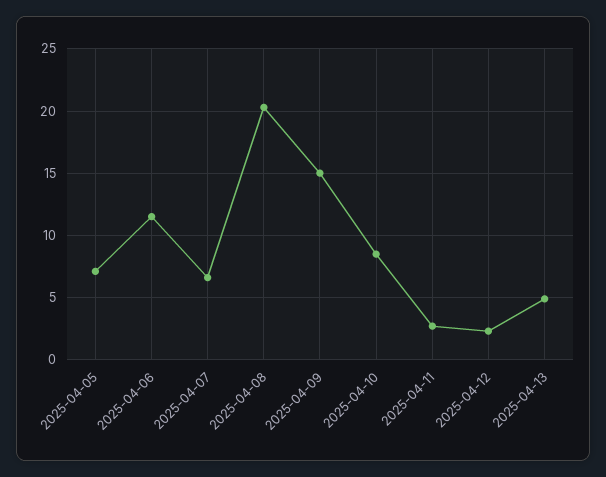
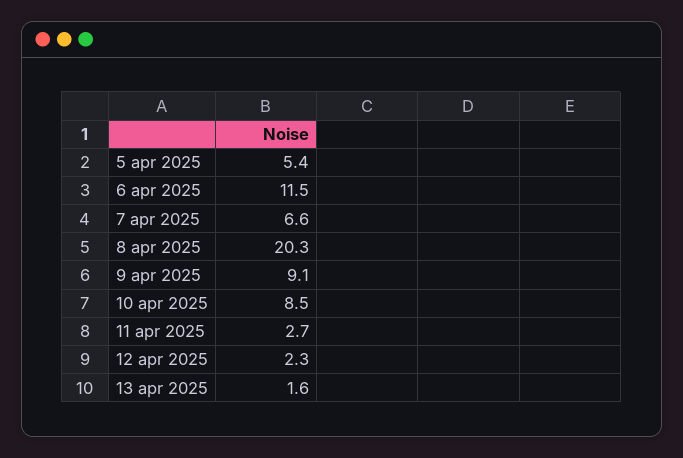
  {
-   "2025-04-05": 7,
+   "2025-04-05": 5.4,
    "2025-04-06": 11.5,
    "2025-04-07": 6.6,
    "2025-04-08": 20.3,
-   "2025-04-09": 15,
+   "2025-04-09": 9.1,
    "2025-04-10": 8.5,
    "2025-04-11": 2.7,
    "2025-04-12": 2.3,
-   "2025-04-13": 5
+   "2025-04-13": 1.6
  }

